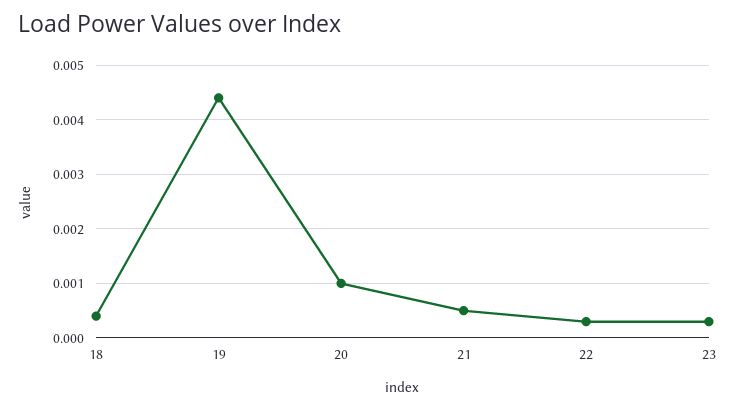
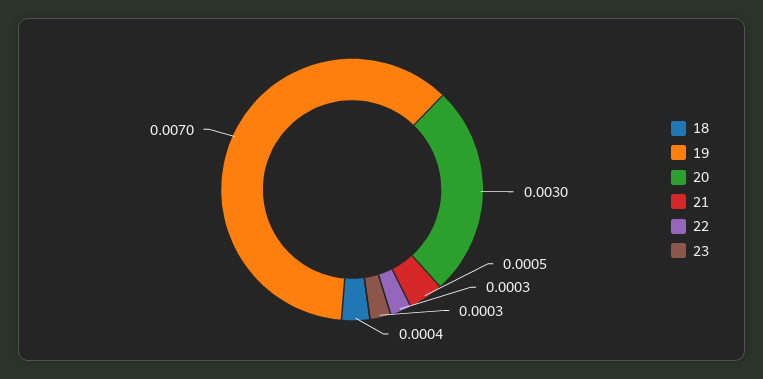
  {
    "18": 0.0004,
-   "19": 0.0045,
+   "19": 0.007,
-   "20": 0.001,
+   "20": 0.003,
    "21": 0.0005,
    "22": 0.0003,
    "23": 0.0003
  }

